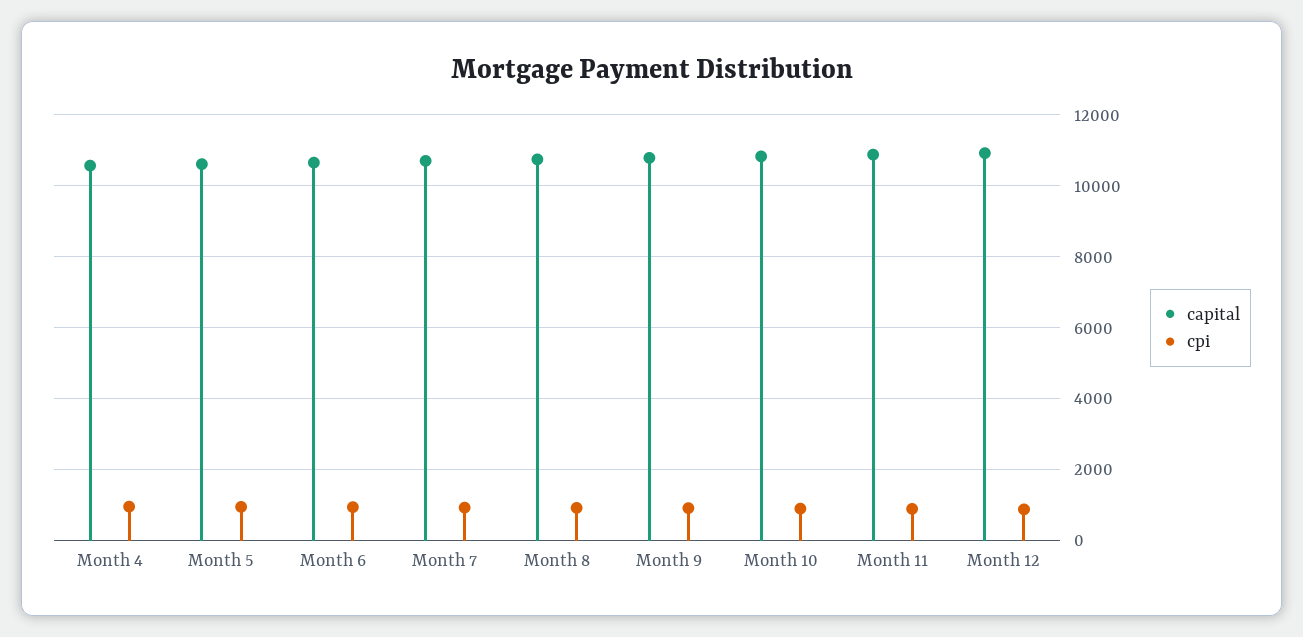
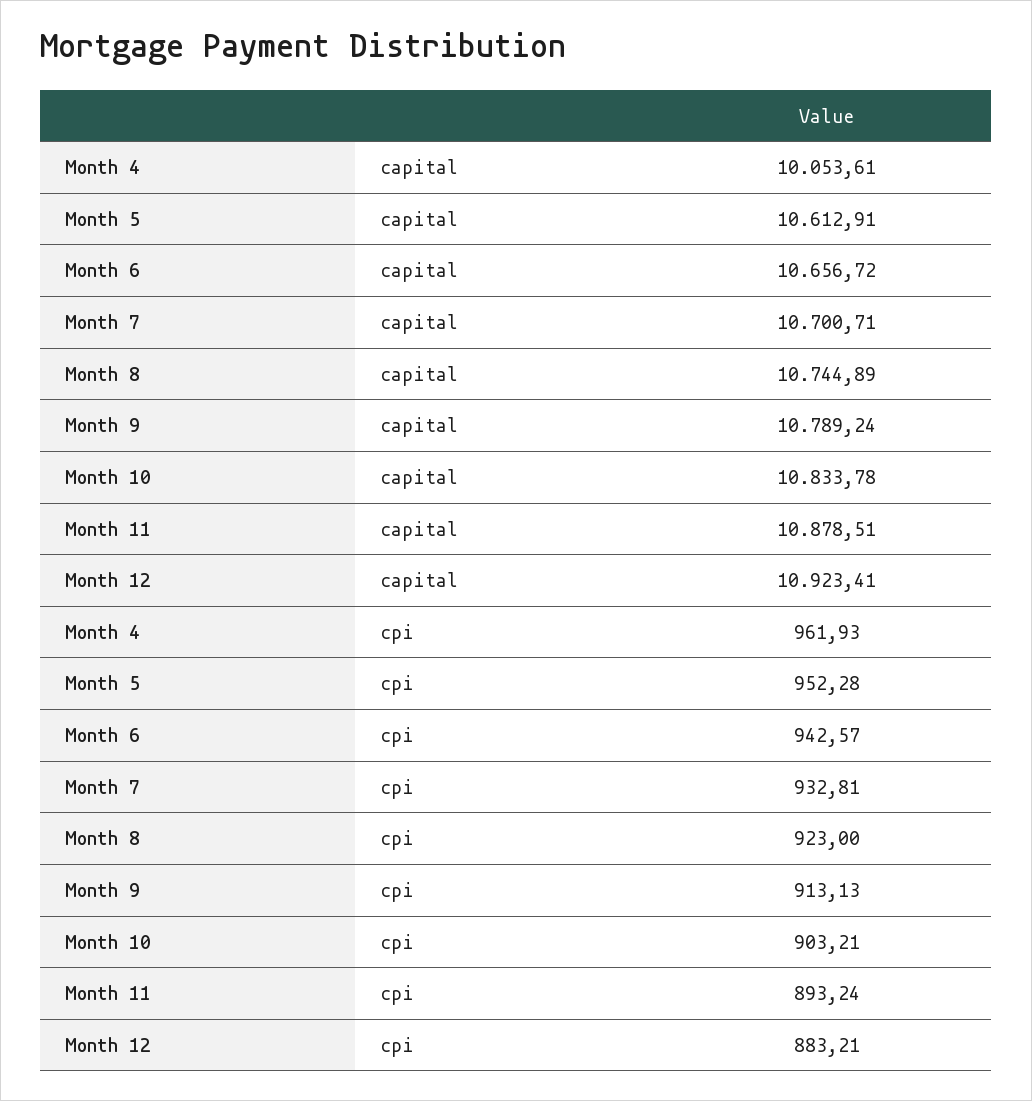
  {
    "capital": {
-     "Month 4": 10600,
+     "Month 4": 10053.61,
      "Month 5": 10612.91,
      "Month 6": 10656.72,
      "Month 7": 10700.71,
      "Month 8": 10744.89,
      "Month 9": 10789.24,
      "Month 10": 10833.78,
      "Month 11": 10878.51,
      "Month 12": 10923.41
    },
    "cpi": {
      "Month 4": 961.93,
      "Month 5": 952.28,
      "Month 6": 942.57,
      "Month 7": 932.81,
      "Month 8": 923,
      "Month 9": 913.13,
      "Month 10": 903.21,
      "Month 11": 893.24,
      "Month 12": 883.21
    }
  }

